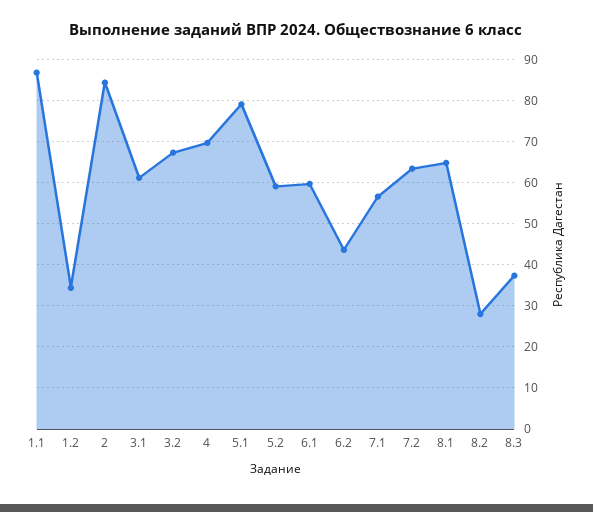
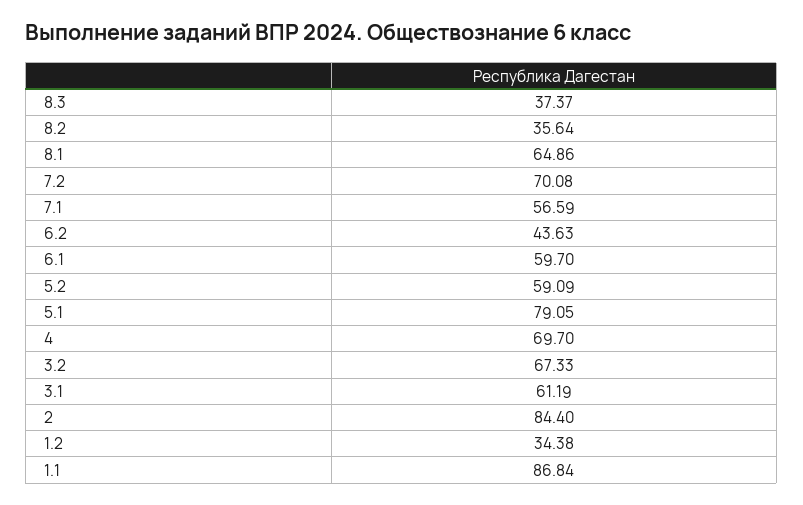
  {
    "1.1": 86.84,
    "1.2": 34.38,
    "2": 84.4,
    "3.1": 61.19,
    "3.2": 67.33,
    "4": 69.7,
    "5.1": 79.05,
    "5.2": 59.09,
    "6.1": 59.7,
    "6.2": 43.63,
    "7.1": 56.59,
-   "7.2": 64,
+   "7.2": 70.08,
    "8.1": 64.86,
-   "8.2": 28,
+   "8.2": 35.64,
    "8.3": 37.37
  }

